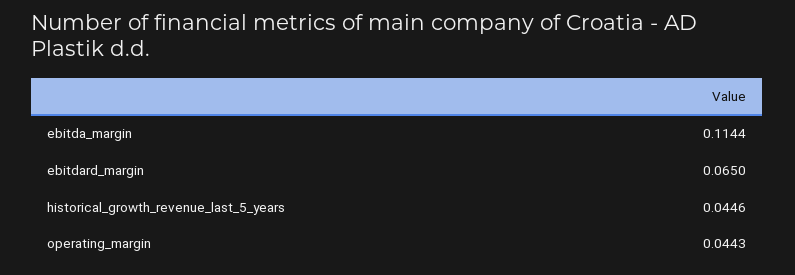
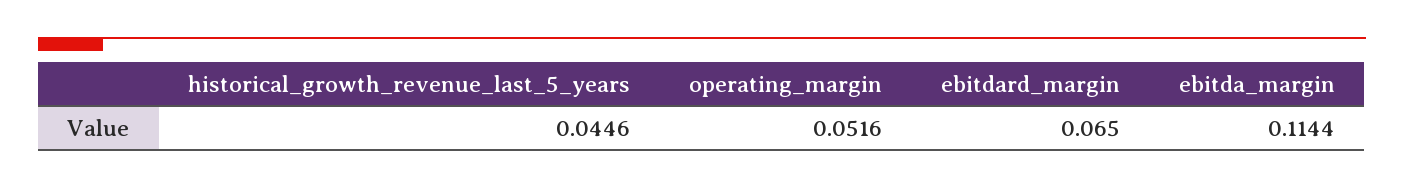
  {
    "ebitda_margin": 0.1144,
    "ebitdard_margin": 0.065,
    "historical_growth_revenue_last_5_years": 0.0446,
-   "operating_margin": 0.0443
+   "operating_margin": 0.0516
  }

